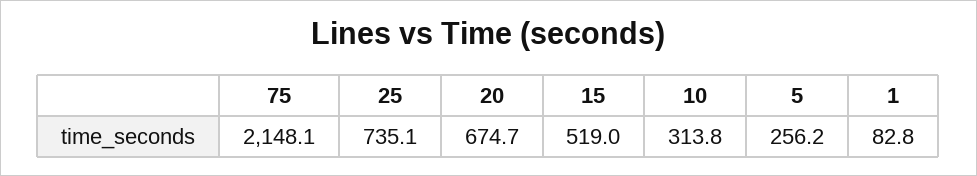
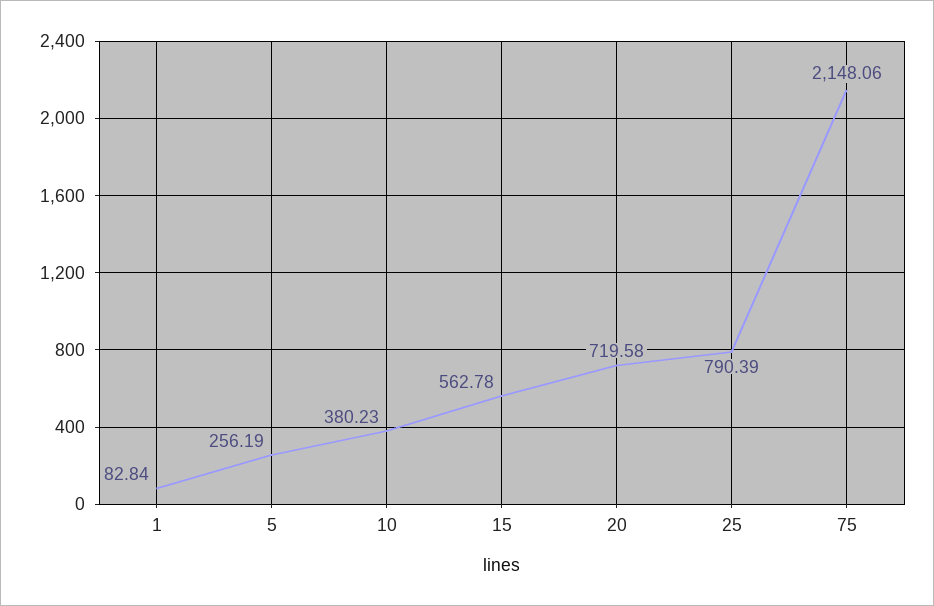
  {
    "75": 2148.06,
-   "25": 735.1,
+   "25": 790.39,
-   "20": 674.7,
+   "20": 719.58,
-   "15": 519,
+   "15": 562.78,
-   "10": 313.8,
+   "10": 380.23,
    "5": 256.19,
    "1": 82.84
  }

